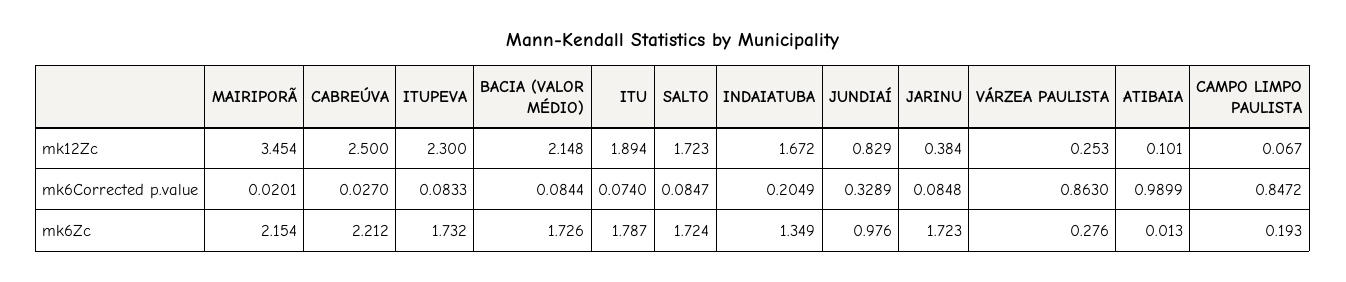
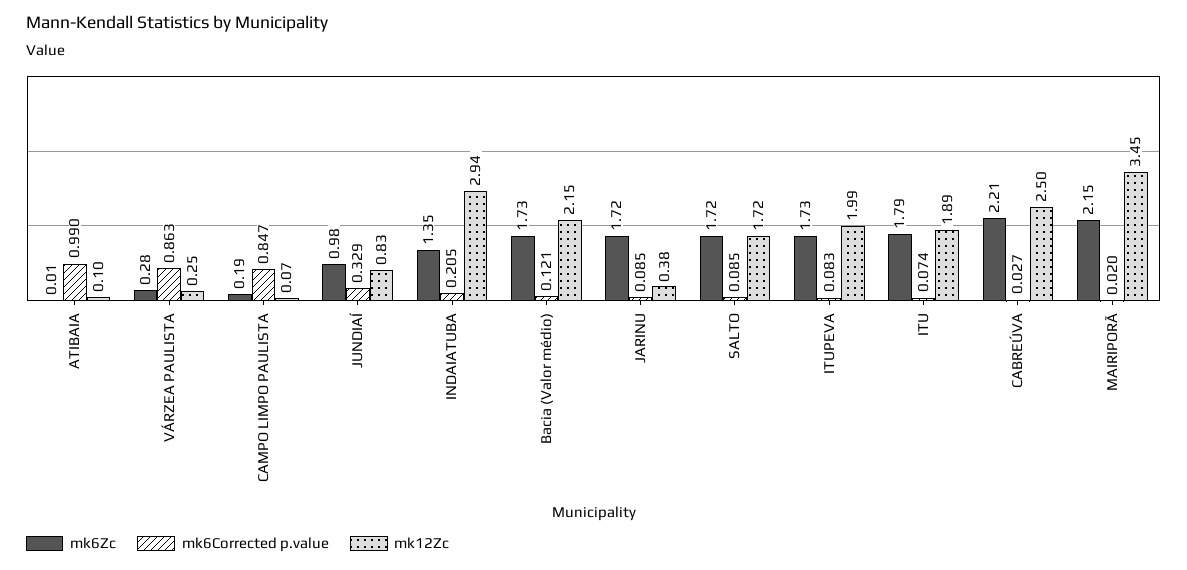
  {
    "mk12Zc": {
      "MAIRIPORÃ": 3.454,
      "CABREÚVA": 2.5,
-     "ITUPEVA": 2.3,
+     "ITUPEVA": 1.99,
      "BACIA (VALOR MÉDIO)": 2.148,
      "ITU": 1.894,
      "SALTO": 1.723,
-     "INDAIATUBA": 1.672,
+     "INDAIATUBA": 2.94,
      "JUNDIAÍ": 0.829,
      "JARINU": 0.384,
      "VÁRZEA PAULISTA": 0.253,
      "ATIBAIA": 0.101,
      "CAMPO LIMPO PAULISTA": 0.067
    },
    "mk6Corrected p.value": {
      "MAIRIPORÃ": 0.0201,
      "CABREÚVA": 0.027,
      "ITUPEVA": 0.0833,
-     "BACIA (VALOR MÉDIO)": 0.0844,
+     "BACIA (VALOR MÉDIO)": 0.121,
      "ITU": 0.074,
      "SALTO": 0.0847,
      "INDAIATUBA": 0.2049,
      "JUNDIAÍ": 0.3289,
      "JARINU": 0.0848,
      "VÁRZEA PAULISTA": 0.863,
      "ATIBAIA": 0.9899,
      "CAMPO LIMPO PAULISTA": 0.8472
    },
    "mk6Zc": {
      "MAIRIPORÃ": 2.154,
      "CABREÚVA": 2.212,
      "ITUPEVA": 1.732,
      "BACIA (VALOR MÉDIO)": 1.726,
      "ITU": 1.787,
      "SALTO": 1.724,
      "INDAIATUBA": 1.349,
      "JUNDIAÍ": 0.976,
      "JARINU": 1.723,
      "VÁRZEA PAULISTA": 0.276,
      "ATIBAIA": 0.013,
      "CAMPO LIMPO PAULISTA": 0.193
    }
  }

